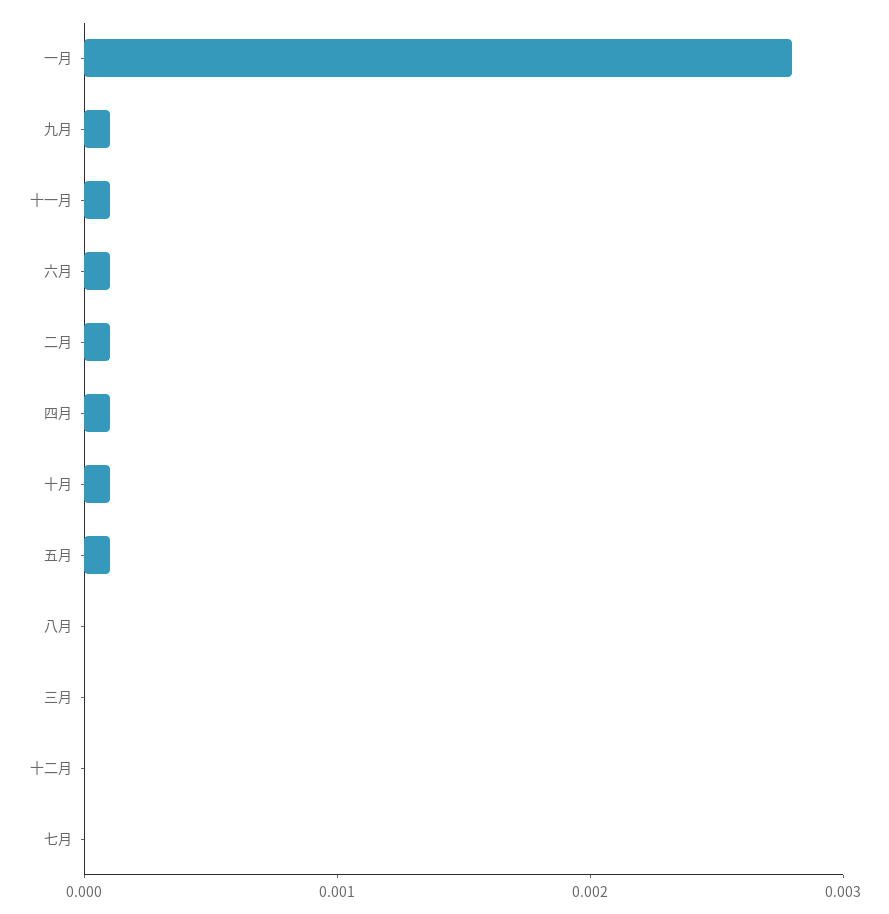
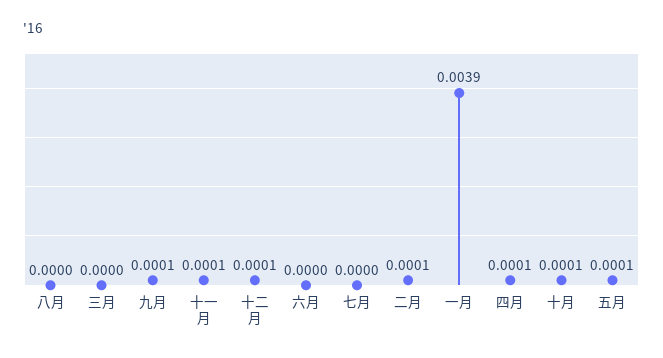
  {
-   "一月": 0.0028,
+   "一月": 0.0039,
    "九月": 0.0001,
    "十一月": 0.0001,
-   "六月": 0.0001,
+   "六月": 0,
    "二月": 0.0001,
    "四月": 0.0001,
    "十月": 0.0001,
    "五月": 0.0001,
    "八月": 0,
    "三月": 0,
-   "十二月": 0,
+   "十二月": 0.0001,
    "七月": 0
  }

